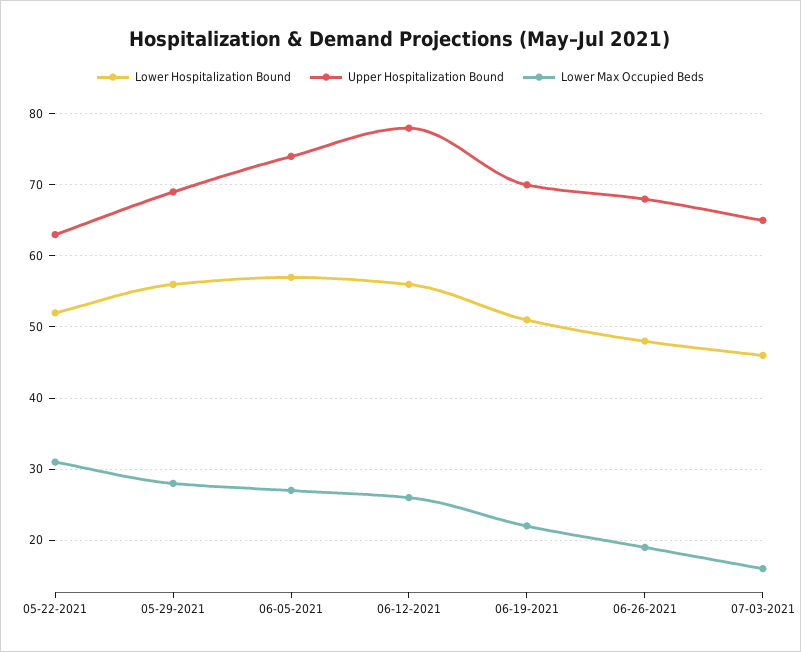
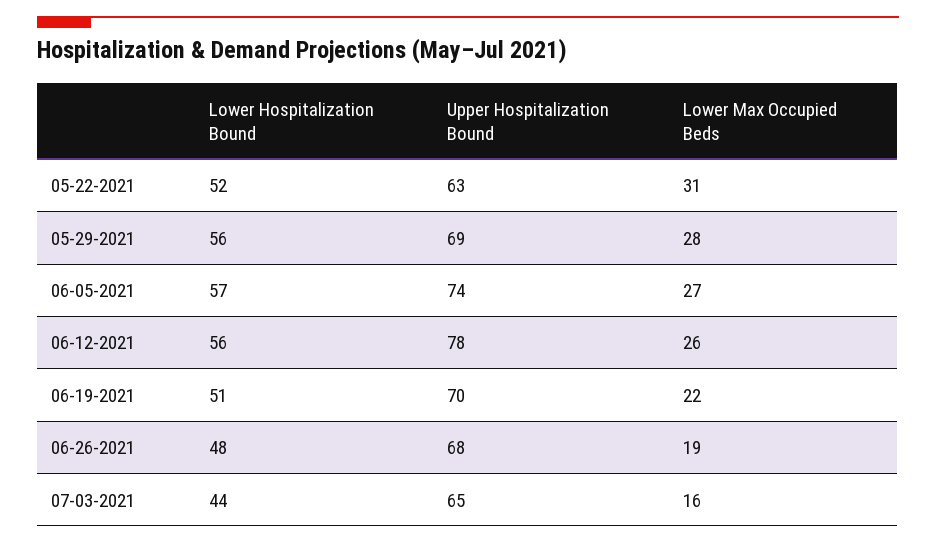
  {
    "Lower Hospitalization Bound": {
      "05-22-2021": 52,
      "05-29-2021": 56,
      "06-05-2021": 57,
      "06-12-2021": 56,
      "06-19-2021": 51,
      "06-26-2021": 48,
-     "07-03-2021": 46
+     "07-03-2021": 44
    },
    "Upper Hospitalization Bound": {
      "05-22-2021": 63,
      "05-29-2021": 69,
      "06-05-2021": 74,
      "06-12-2021": 78,
      "06-19-2021": 70,
      "06-26-2021": 68,
      "07-03-2021": 65
    },
    "Lower Max Occupied Beds": {
      "05-22-2021": 31,
      "05-29-2021": 28,
      "06-05-2021": 27,
      "06-12-2021": 26,
      "06-19-2021": 22,
      "06-26-2021": 19,
      "07-03-2021": 16
    }
  }

